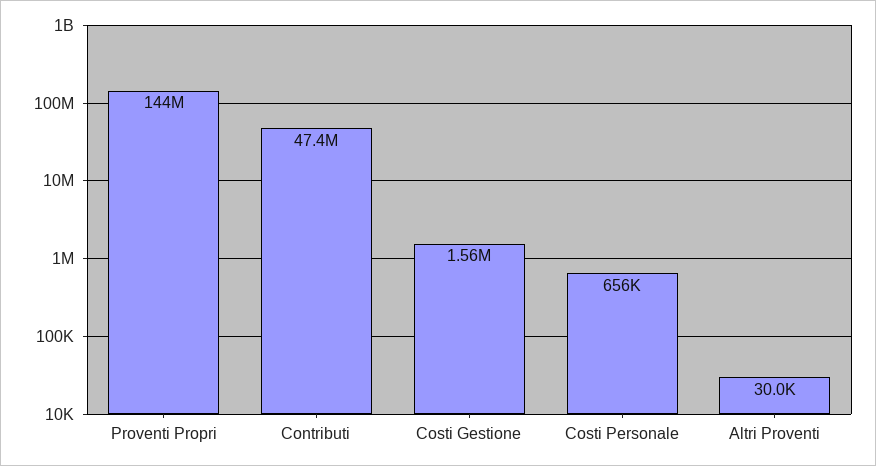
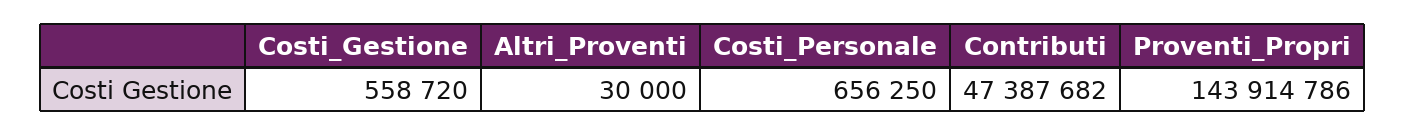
  {
    "Proventi Propri": 143914786,
    "Contributi": 47387682,
-   "Costi Gestione": 1560000,
+   "Costi Gestione": 558720,
    "Costi Personale": 656250,
    "Altri Proventi": 30000
  }

